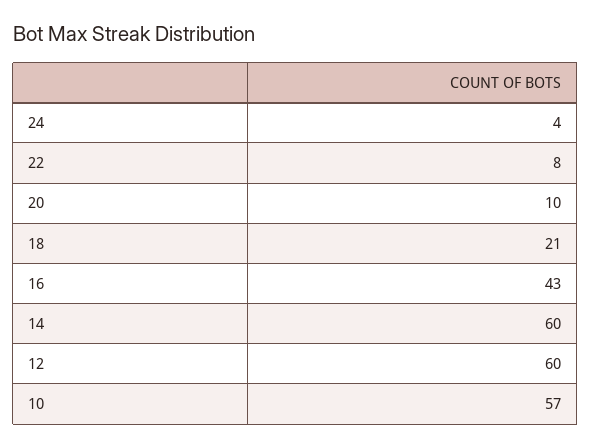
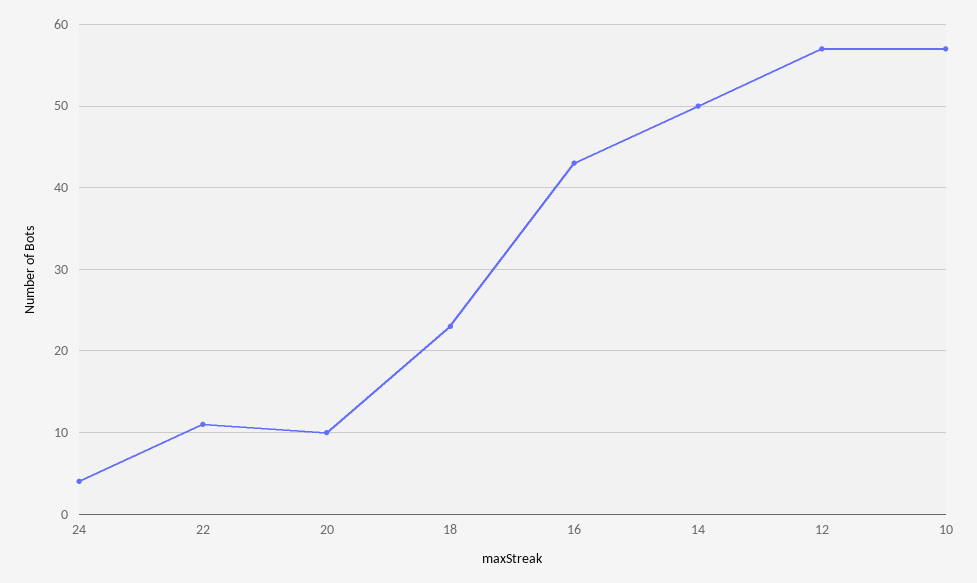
  {
    "24": 4,
-   "22": 8,
+   "22": 11,
    "20": 10,
-   "18": 21,
+   "18": 23,
    "16": 43,
-   "14": 60,
+   "14": 50,
-   "12": 60,
+   "12": 57,
    "10": 57
  }

